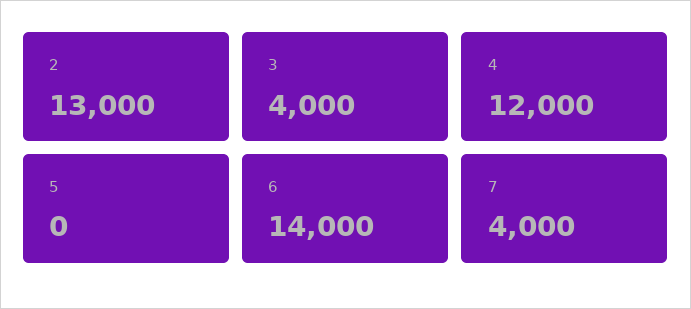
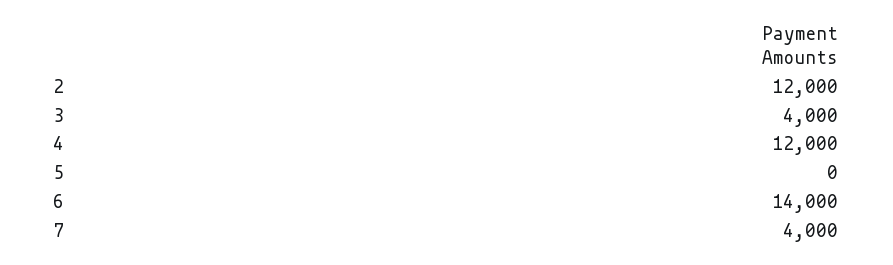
  {
-   "2": 13000,
+   "2": 12000,
    "3": 4000,
    "4": 12000,
    "5": 0,
    "6": 14000,
    "7": 4000
  }

